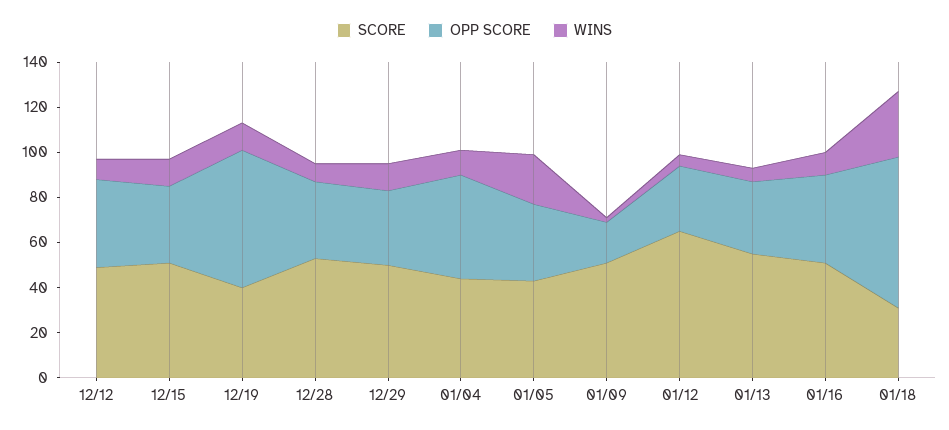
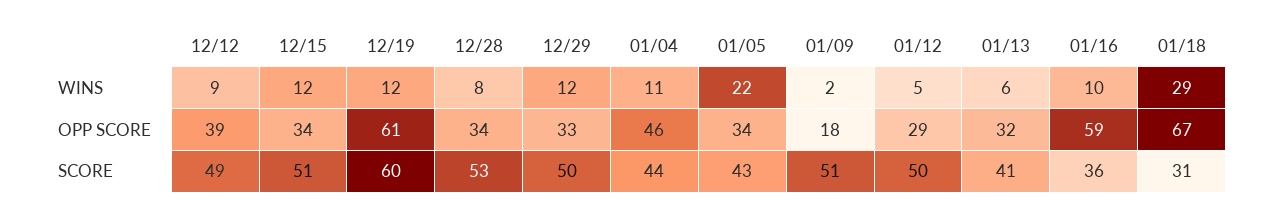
  {
    "SCORE": {
      "12/12": 49,
      "12/15": 51,
-     "12/19": 40,
+     "12/19": 60,
      "12/28": 53,
      "12/29": 50,
      "01/04": 44,
      "01/05": 43,
      "01/09": 51,
-     "01/12": 65,
+     "01/12": 50,
-     "01/13": 55,
+     "01/13": 41,
-     "01/16": 50,
+     "01/16": 36,
      "01/18": 31
    },
    "OPP SCORE": {
      "12/12": 39,
      "12/15": 34,
      "12/19": 61,
      "12/28": 34,
      "12/29": 33,
      "01/04": 46,
      "01/05": 34,
      "01/09": 18,
      "01/12": 29,
      "01/13": 32,
-     "01/16": 40,
+     "01/16": 59,
      "01/18": 67
    },
    "WINS": {
      "12/12": 9,
      "12/15": 12,
      "12/19": 12,
      "12/28": 8,
      "12/29": 12,
      "01/04": 11,
      "01/05": 22,
      "01/09": 2,
      "01/12": 5,
      "01/13": 6,
      "01/16": 10,
      "01/18": 29
    }
  }

